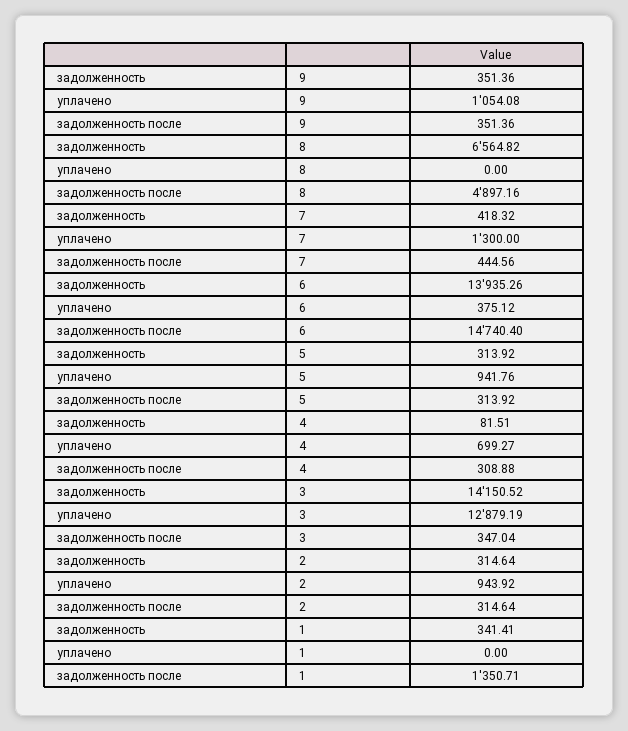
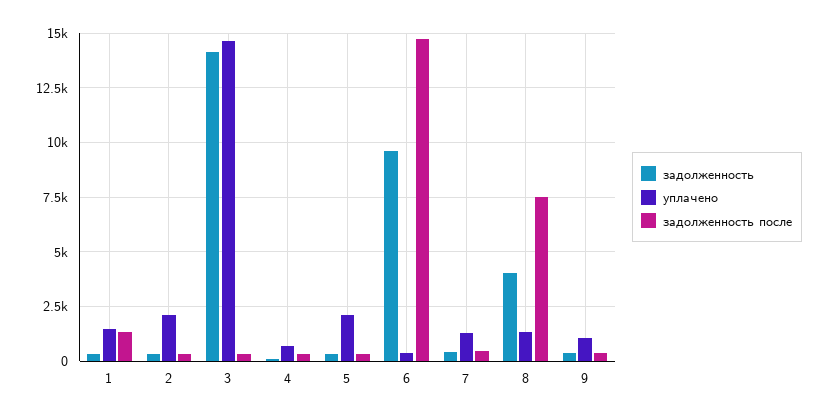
  {
    "задолженность": {
      "9": 351.36,
-     "8": 6564.82,
+     "8": 4000,
      "7": 418.32,
-     "6": 13935.26,
+     "6": 9500,
      "5": 313.92,
      "4": 81.51,
      "3": 14150.52,
      "2": 314.64,
      "1": 341.41
    },
    "уплачено": {
      "9": 1054.08,
-     "8": 0,
+     "8": 1500,
      "7": 1300,
      "6": 375.12,
-     "5": 941.76,
+     "5": 2000,
      "4": 699.27,
-     "3": 12879.19,
+     "3": 14500,
-     "2": 943.92,
+     "2": 2000,
-     "1": 0
+     "1": 1500
    },
    "задолженность после": {
      "9": 351.36,
-     "8": 4897.16,
+     "8": 7500,
      "7": 444.56,
      "6": 14740.4,
      "5": 313.92,
      "4": 308.88,
      "3": 347.04,
      "2": 314.64,
      "1": 1350.71
    }
  }

